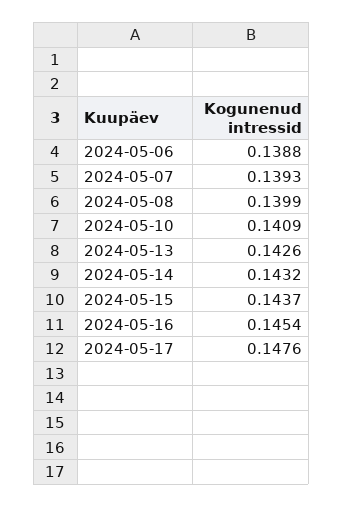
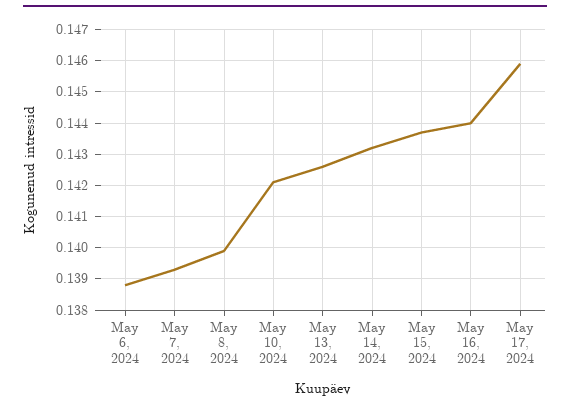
  {
    "2024-05-06": 0.1388,
    "2024-05-07": 0.1393,
    "2024-05-08": 0.1399,
-   "2024-05-10": 0.1409,
+   "2024-05-10": 0.142,
    "2024-05-13": 0.1426,
    "2024-05-14": 0.1432,
    "2024-05-15": 0.1437,
-   "2024-05-16": 0.1454,
+   "2024-05-16": 0.144,
-   "2024-05-17": 0.1476
+   "2024-05-17": 0.146
  }

